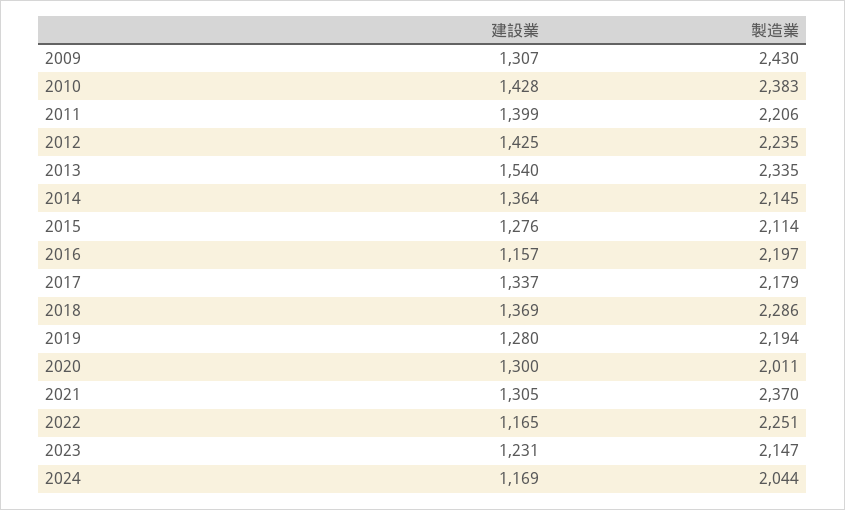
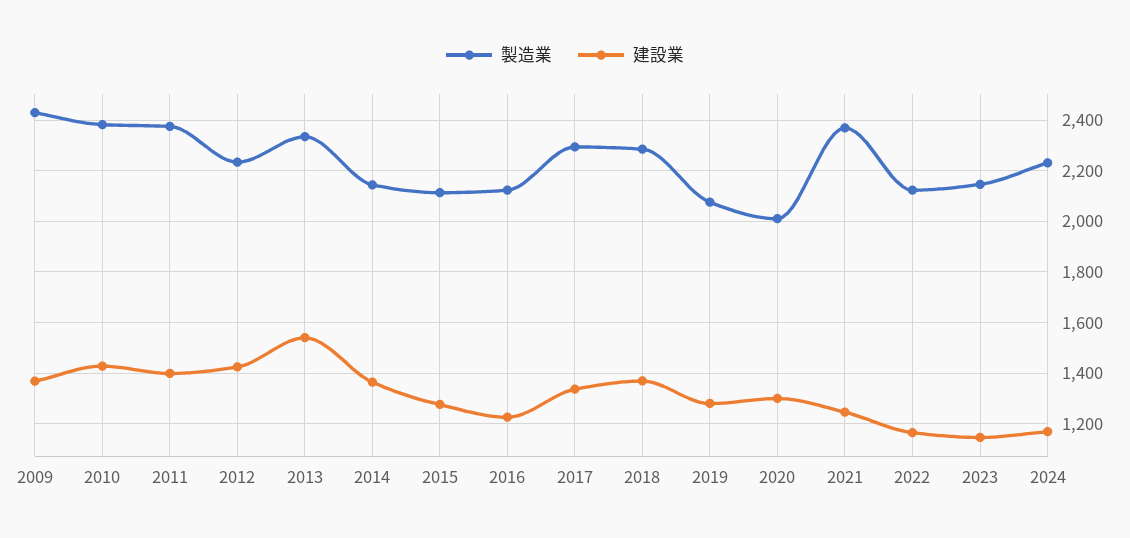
  {
    "建設業": {
-     "2009": 1307,
+     "2009": 1375,
      "2010": 1428,
      "2011": 1399,
      "2012": 1425,
      "2013": 1540,
      "2014": 1364,
      "2015": 1276,
-     "2016": 1157,
+     "2016": 1225,
      "2017": 1337,
      "2018": 1369,
      "2019": 1280,
      "2020": 1300,
-     "2021": 1305,
+     "2021": 1250,
      "2022": 1165,
-     "2023": 1231,
+     "2023": 1150,
      "2024": 1169
    },
    "製造業": {
      "2009": 2430,
      "2010": 2383,
-     "2011": 2206,
+     "2011": 2375,
      "2012": 2235,
      "2013": 2335,
      "2014": 2145,
      "2015": 2114,
-     "2016": 2197,
+     "2016": 2125,
-     "2017": 2179,
+     "2017": 2300,
      "2018": 2286,
-     "2019": 2194,
+     "2019": 2075,
      "2020": 2011,
      "2021": 2370,
-     "2022": 2251,
+     "2022": 2125,
      "2023": 2147,
-     "2024": 2044
+     "2024": 2225
    }
  }

